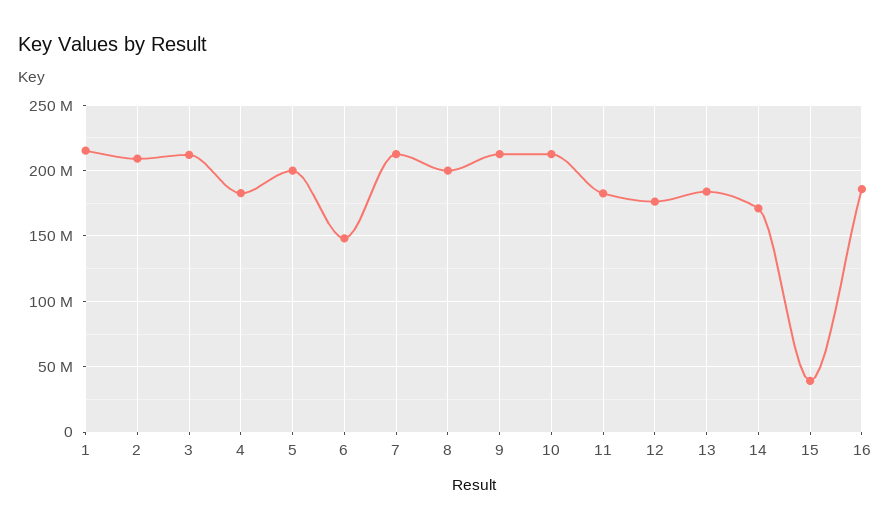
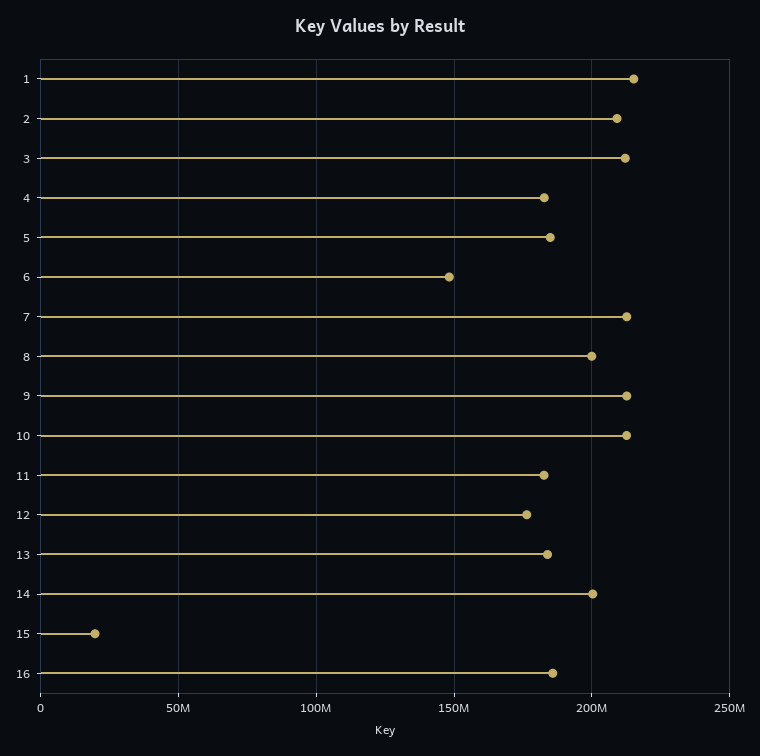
  {
    "1": 215000000,
    "2": 210000000,
    "3": 210000000,
    "4": 185000000,
-   "5": 200000000,
+   "5": 185000000,
    "6": 150000000,
    "7": 215000000,
    "8": 200000000,
    "9": 215000000,
    "10": 215000000,
    "11": 185000000,
    "12": 175000000,
    "13": 185000000,
-   "14": 170000000,
+   "14": 200000000,
-   "15": 40000000,
+   "15": 20000000,
    "16": 185000000
  }

